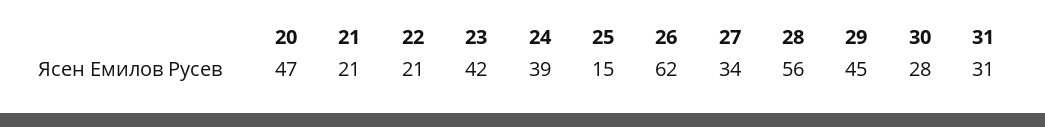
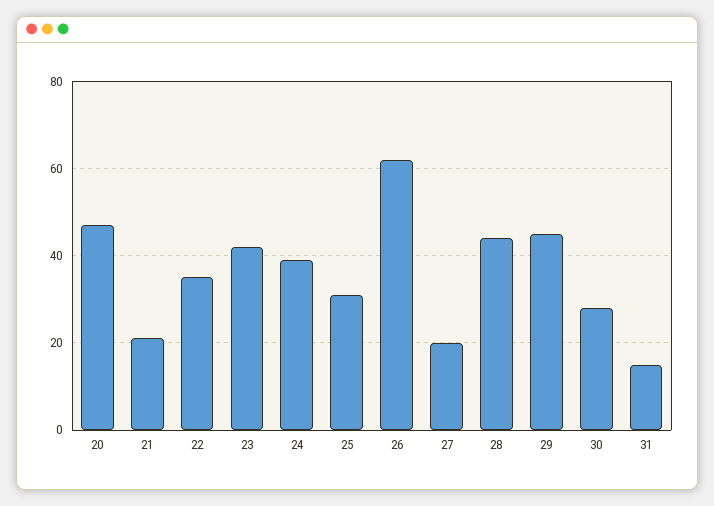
  {
    "20": 47,
    "21": 21,
-   "22": 21,
+   "22": 35,
    "23": 42,
    "24": 39,
-   "25": 15,
+   "25": 30,
    "26": 62,
-   "27": 34,
+   "27": 20,
-   "28": 56,
+   "28": 45,
    "29": 45,
    "30": 28,
-   "31": 31
+   "31": 15
  }

